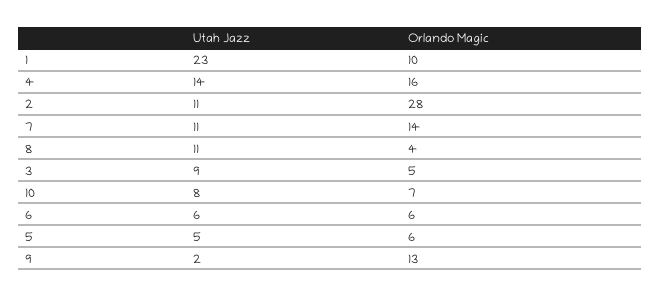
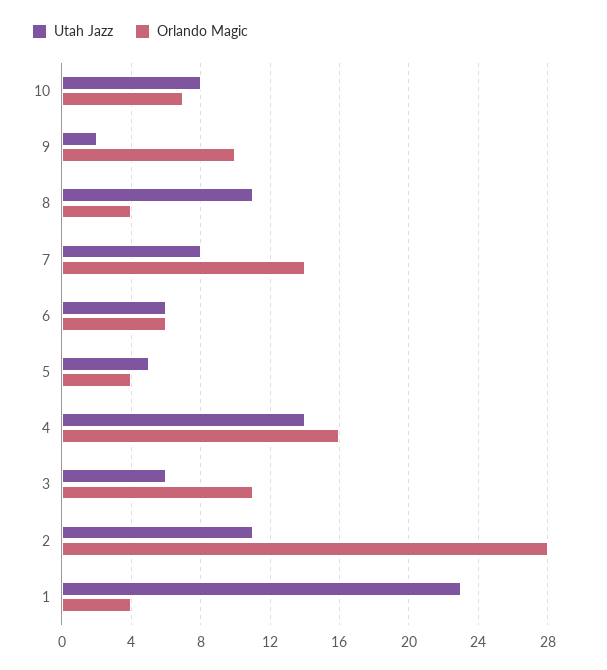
  {
    "Utah Jazz": {
      "1": 23,
      "4": 14,
      "2": 11,
-     "7": 11,
+     "7": 8,
      "8": 11,
-     "3": 9,
+     "3": 6,
      "10": 8,
      "6": 6,
      "5": 5,
      "9": 2
    },
    "Orlando Magic": {
-     "1": 10,
+     "1": 4,
      "4": 16,
      "2": 28,
      "7": 14,
      "8": 4,
-     "3": 5,
+     "3": 11,
      "10": 7,
      "6": 6,
-     "5": 6,
+     "5": 4,
-     "9": 13
+     "9": 10
    }
  }

